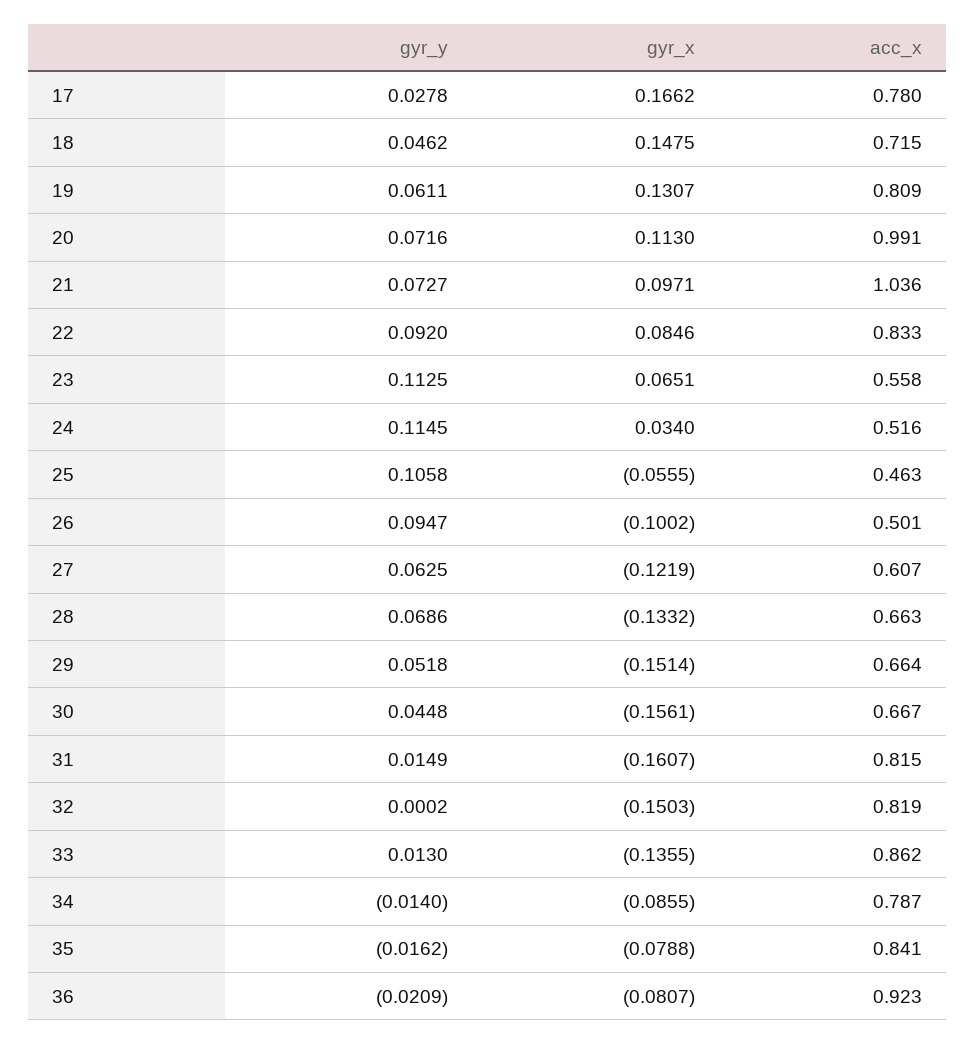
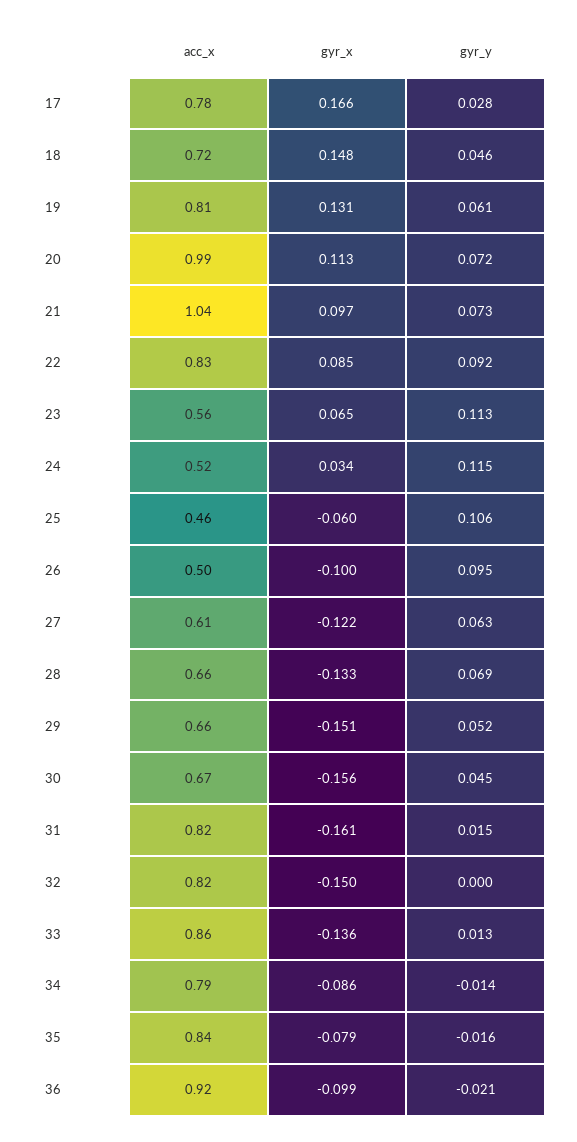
  {
    "gyr_y": {
      "17": 0.0278,
      "18": 0.0462,
      "19": 0.0611,
      "20": 0.0716,
      "21": 0.0727,
      "22": 0.092,
      "23": 0.1125,
      "24": 0.1145,
      "25": 0.1058,
      "26": 0.0947,
      "27": 0.0625,
      "28": 0.0686,
      "29": 0.0518,
      "30": 0.0448,
      "31": 0.0149,
      "32": 0.0002,
      "33": 0.013,
      "34": -0.014,
      "35": -0.0162,
      "36": -0.0209
    },
    "gyr_x": {
      "17": 0.1662,
      "18": 0.1475,
      "19": 0.1307,
      "20": 0.113,
      "21": 0.0971,
      "22": 0.0846,
      "23": 0.0651,
      "24": 0.034,
-     "25": -0.0555,
+     "25": -0.06,
      "26": -0.1002,
      "27": -0.1219,
      "28": -0.1332,
      "29": -0.1514,
      "30": -0.1561,
      "31": -0.1607,
      "32": -0.1503,
      "33": -0.1355,
      "34": -0.0855,
      "35": -0.0788,
-     "36": -0.0807
+     "36": -0.099
    },
    "acc_x": {
      "17": 0.78,
      "18": 0.715,
      "19": 0.809,
      "20": 0.991,
      "21": 1.036,
      "22": 0.833,
      "23": 0.558,
      "24": 0.516,
      "25": 0.463,
      "26": 0.501,
      "27": 0.607,
      "28": 0.663,
      "29": 0.664,
      "30": 0.667,
      "31": 0.815,
      "32": 0.819,
      "33": 0.862,
      "34": 0.787,
      "35": 0.841,
      "36": 0.923
    }
  }

